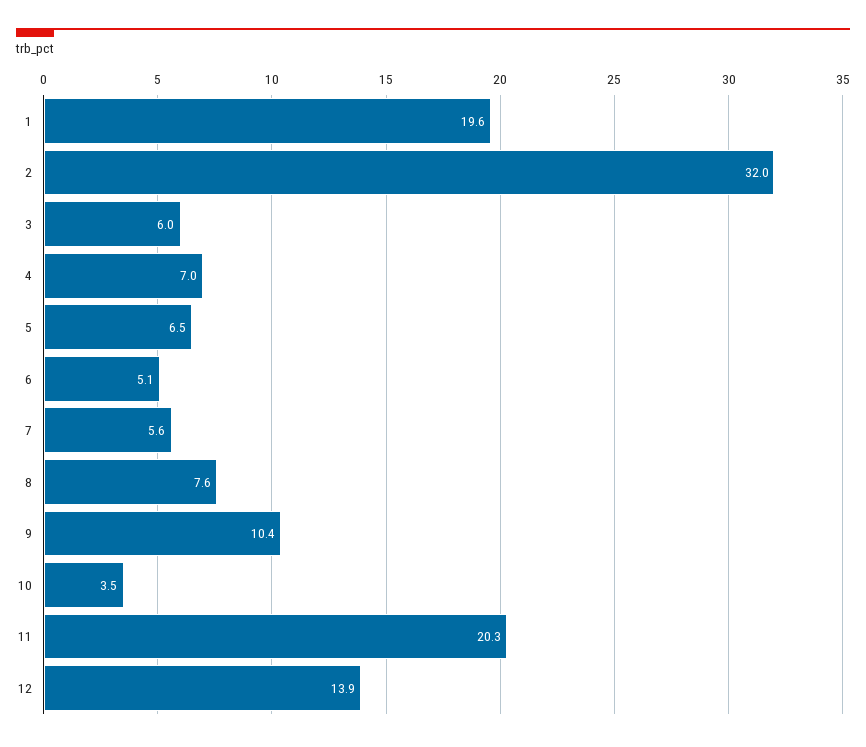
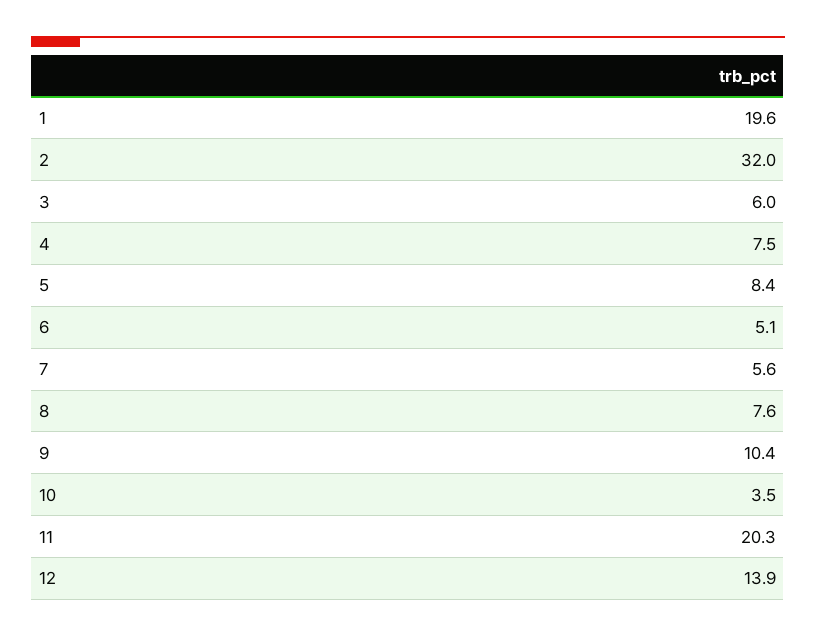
  {
    "1": 19.6,
    "2": 32,
    "3": 6,
-   "4": 7,
+   "4": 7.5,
-   "5": 6.5,
+   "5": 8.4,
    "6": 5.1,
    "7": 5.6,
    "8": 7.6,
    "9": 10.4,
    "10": 3.5,
    "11": 20.3,
    "12": 13.9
  }

